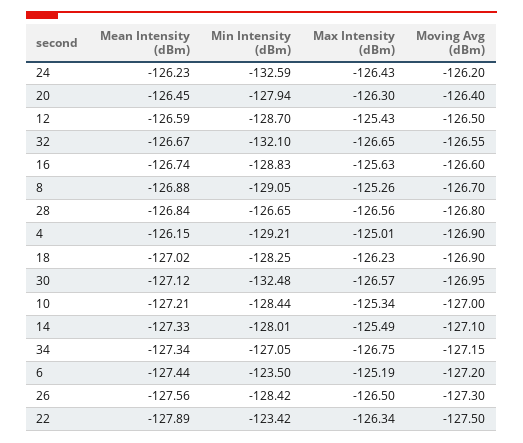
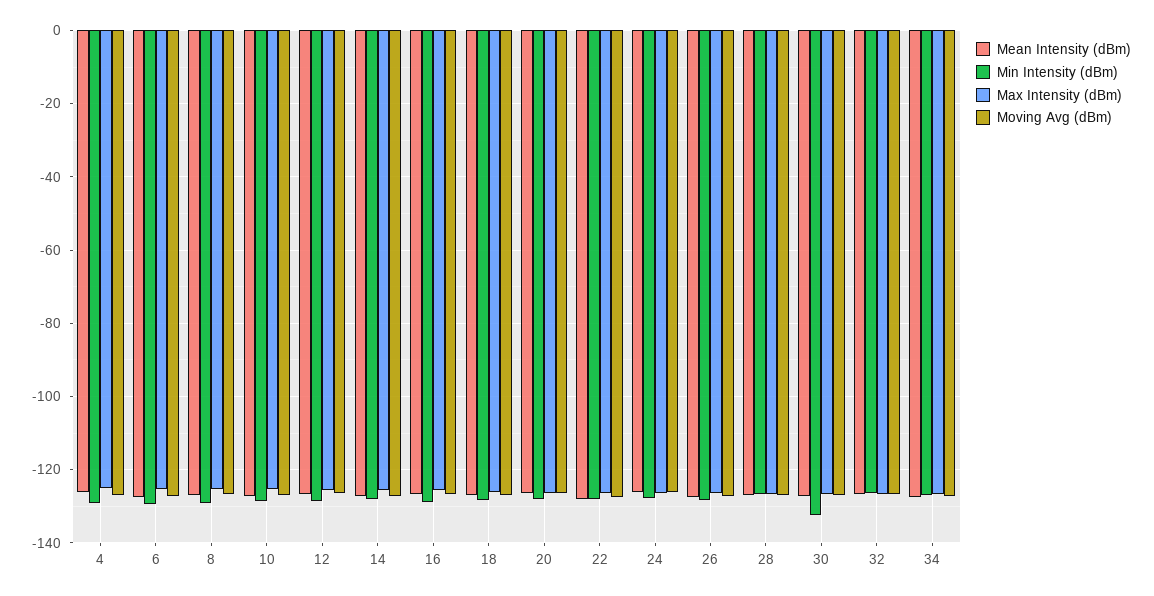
  {
    "Mean Intensity (dBm)": {
      "24": -126.23,
      "20": -126.45,
      "12": -126.59,
      "32": -126.67,
      "16": -126.74,
      "8": -126.88,
      "28": -126.84,
      "4": -126.15,
      "18": -127.02,
      "30": -127.12,
      "10": -127.21,
      "14": -127.33,
      "34": -127.34,
      "6": -127.44,
      "26": -127.56,
      "22": -127.89
    },
    "Min Intensity (dBm)": {
-     "24": -132.59,
+     "24": -128,
      "20": -127.94,
      "12": -128.7,
-     "32": -132.1,
+     "32": -126,
      "16": -128.83,
      "8": -129.05,
      "28": -126.65,
      "4": -129.21,
      "18": -128.25,
      "30": -132.48,
      "10": -128.44,
      "14": -128.01,
      "34": -127.05,
-     "6": -123.5,
+     "6": -130,
      "26": -128.42,
-     "22": -123.42
+     "22": -128
    },
    "Max Intensity (dBm)": {
      "24": -126.43,
      "20": -126.3,
      "12": -125.43,
      "32": -126.65,
      "16": -125.63,
      "8": -125.26,
      "28": -126.56,
      "4": -125.01,
      "18": -126.23,
      "30": -126.57,
      "10": -125.34,
      "14": -125.49,
      "34": -126.75,
      "6": -125.19,
      "26": -126.5,
      "22": -126.34
    },
    "Moving Avg (dBm)": {
      "24": -126.2,
      "20": -126.4,
      "12": -126.5,
      "32": -126.55,
      "16": -126.6,
      "8": -126.7,
      "28": -126.8,
      "4": -126.9,
      "18": -126.9,
      "30": -126.95,
      "10": -127,
      "14": -127.1,
      "34": -127.15,
      "6": -127.2,
      "26": -127.3,
      "22": -127.5
    }
  }

